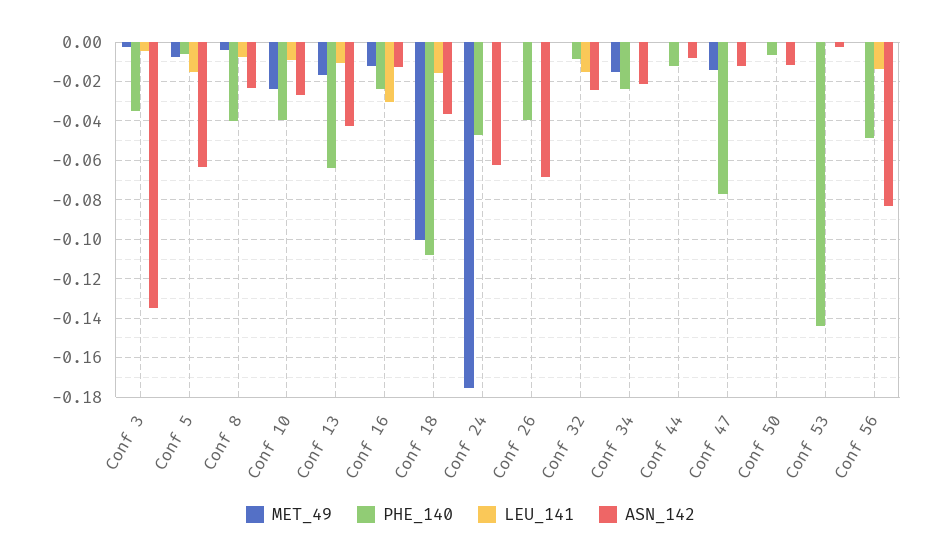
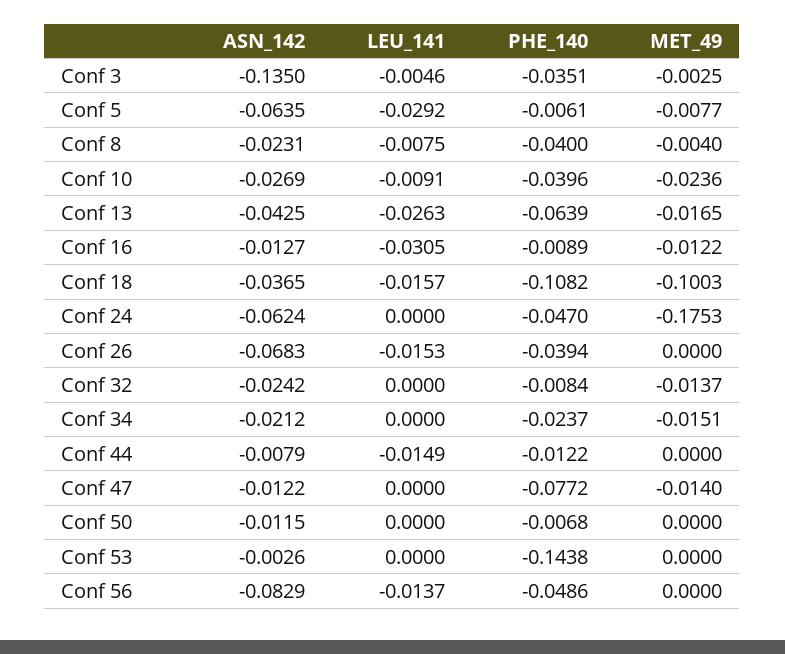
  {
    "MET_49": {
      "Conf 3": -0.0025,
      "Conf 5": -0.0077,
      "Conf 8": -0.004,
      "Conf 10": -0.0236,
      "Conf 13": -0.0165,
      "Conf 16": -0.0122,
      "Conf 18": -0.1003,
      "Conf 24": -0.1753,
      "Conf 26": 0,
-     "Conf 32": 0,
+     "Conf 32": -0.0137,
      "Conf 34": -0.0151,
      "Conf 44": 0,
      "Conf 47": -0.014,
      "Conf 50": 0,
      "Conf 53": 0,
      "Conf 56": 0
    },
    "PHE_140": {
      "Conf 3": -0.0351,
      "Conf 5": -0.0061,
      "Conf 8": -0.04,
      "Conf 10": -0.0396,
      "Conf 13": -0.0639,
-     "Conf 16": -0.025,
+     "Conf 16": -0.0089,
      "Conf 18": -0.1082,
      "Conf 24": -0.047,
      "Conf 26": -0.0394,
      "Conf 32": -0.0084,
      "Conf 34": -0.0237,
      "Conf 44": -0.0122,
      "Conf 47": -0.0772,
      "Conf 50": -0.0068,
      "Conf 53": -0.1438,
      "Conf 56": -0.0486
    },
    "LEU_141": {
      "Conf 3": -0.0046,
-     "Conf 5": -0.015,
+     "Conf 5": -0.0292,
      "Conf 8": -0.0075,
      "Conf 10": -0.0091,
-     "Conf 13": -0.01,
+     "Conf 13": -0.0263,
      "Conf 16": -0.0305,
      "Conf 18": -0.0157,
      "Conf 24": 0,
-     "Conf 26": 0,
+     "Conf 26": -0.0153,
-     "Conf 32": -0.015,
+     "Conf 32": 0,
      "Conf 34": 0,
-     "Conf 44": 0,
+     "Conf 44": -0.0149,
      "Conf 47": 0,
      "Conf 50": 0,
      "Conf 53": 0,
      "Conf 56": -0.0137
    },
    "ASN_142": {
      "Conf 3": -0.135,
      "Conf 5": -0.0635,
      "Conf 8": -0.0231,
      "Conf 10": -0.0269,
      "Conf 13": -0.0425,
      "Conf 16": -0.0127,
      "Conf 18": -0.0365,
      "Conf 24": -0.0624,
      "Conf 26": -0.0683,
      "Conf 32": -0.0242,
      "Conf 34": -0.0212,
      "Conf 44": -0.0079,
      "Conf 47": -0.0122,
      "Conf 50": -0.0115,
      "Conf 53": -0.0026,
      "Conf 56": -0.0829
    }
  }

